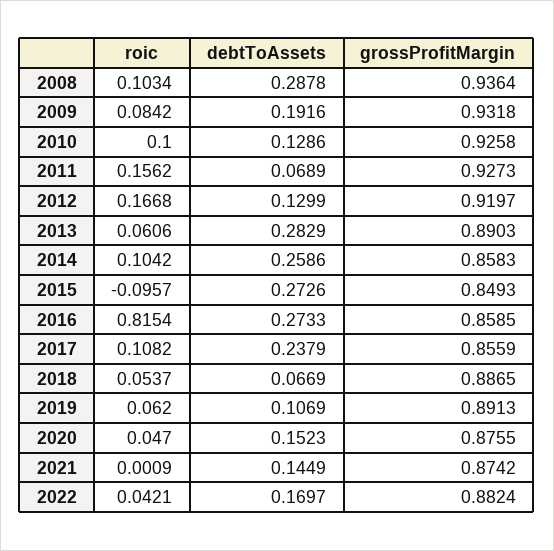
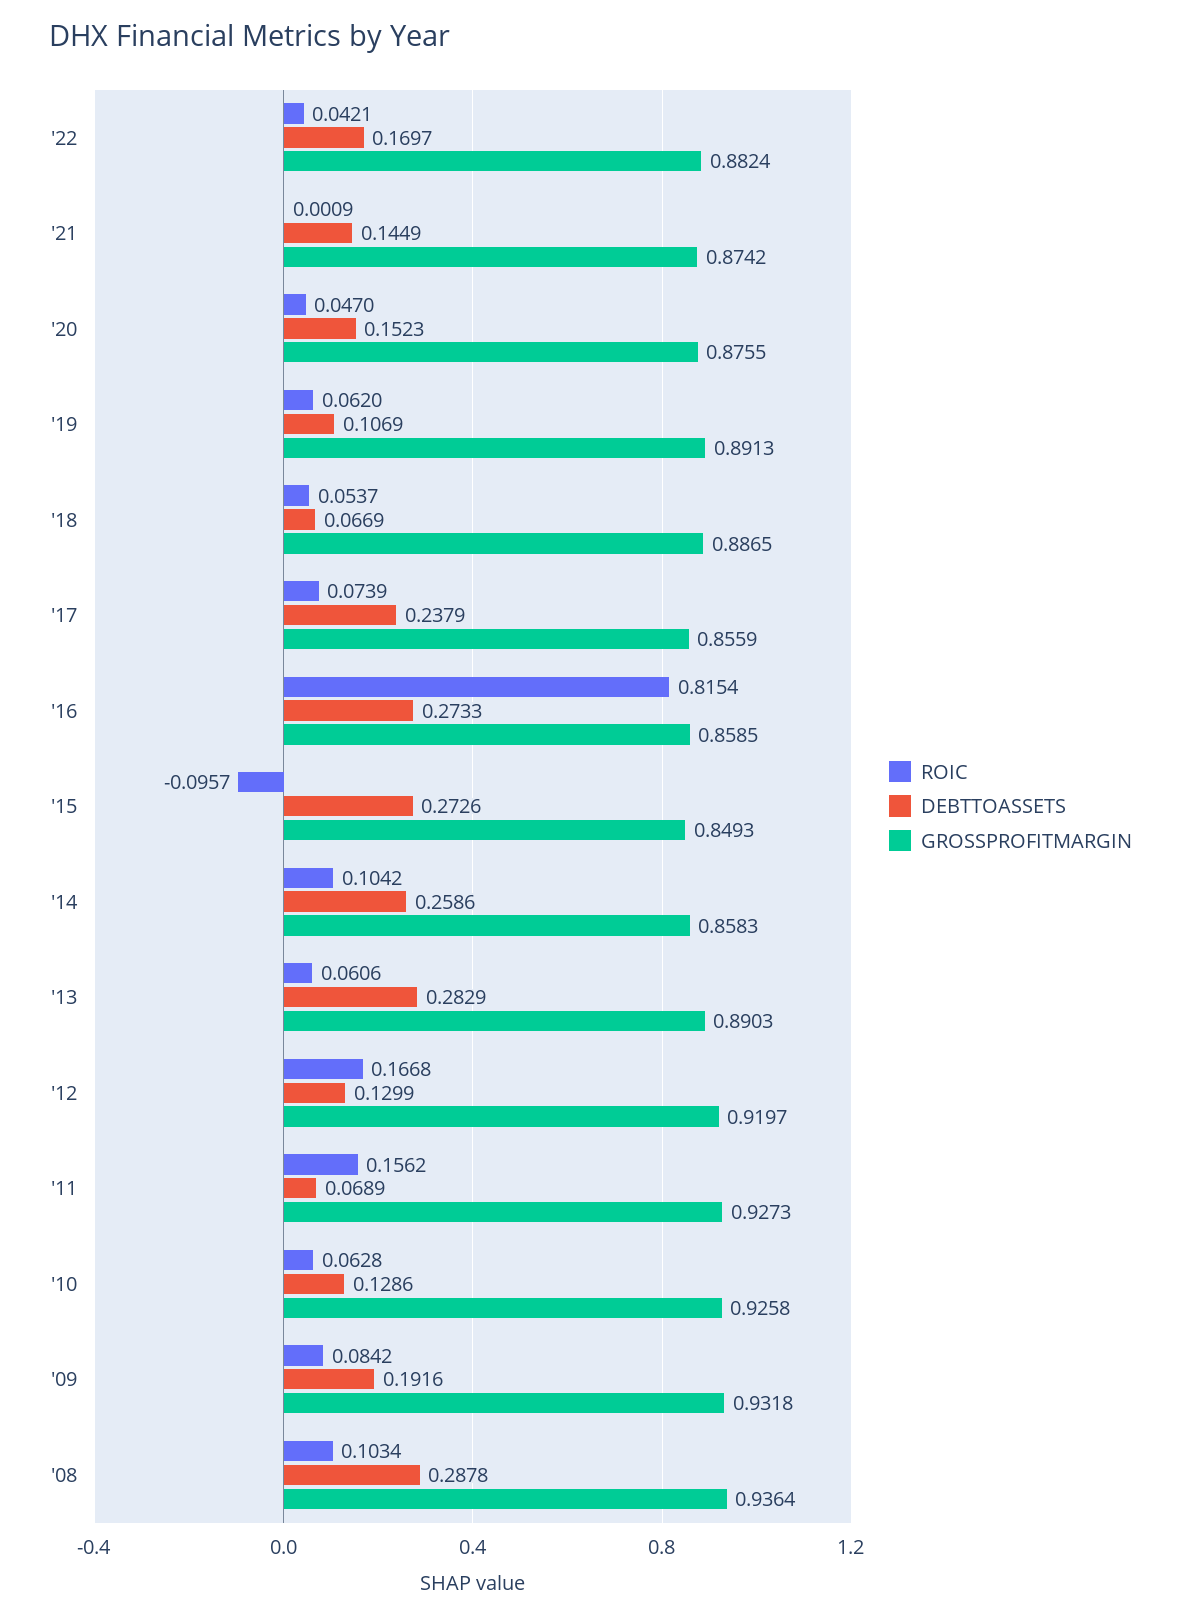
  {
    "roic": {
      "2008": 0.1034,
      "2009": 0.0842,
-     "2010": 0.1,
+     "2010": 0.0628,
      "2011": 0.1562,
      "2012": 0.1668,
      "2013": 0.0606,
      "2014": 0.1042,
      "2015": -0.0957,
      "2016": 0.8154,
-     "2017": 0.1082,
+     "2017": 0.0739,
      "2018": 0.0537,
      "2019": 0.062,
      "2020": 0.047,
      "2021": 0.0009,
      "2022": 0.0421
    },
    "debtToAssets": {
      "2008": 0.2878,
      "2009": 0.1916,
      "2010": 0.1286,
      "2011": 0.0689,
      "2012": 0.1299,
      "2013": 0.2829,
      "2014": 0.2586,
      "2015": 0.2726,
      "2016": 0.2733,
      "2017": 0.2379,
      "2018": 0.0669,
      "2019": 0.1069,
      "2020": 0.1523,
      "2021": 0.1449,
      "2022": 0.1697
    },
    "grossProfitMargin": {
      "2008": 0.9364,
      "2009": 0.9318,
      "2010": 0.9258,
      "2011": 0.9273,
      "2012": 0.9197,
      "2013": 0.8903,
      "2014": 0.8583,
      "2015": 0.8493,
      "2016": 0.8585,
      "2017": 0.8559,
      "2018": 0.8865,
      "2019": 0.8913,
      "2020": 0.8755,
      "2021": 0.8742,
      "2022": 0.8824
    }
  }

